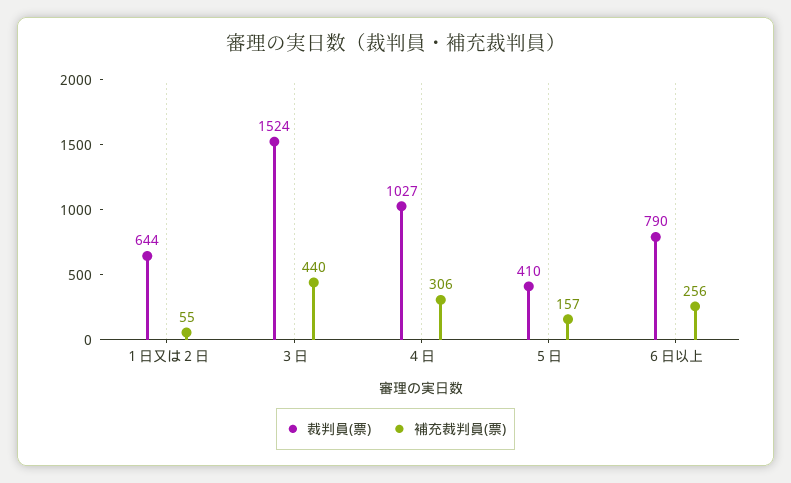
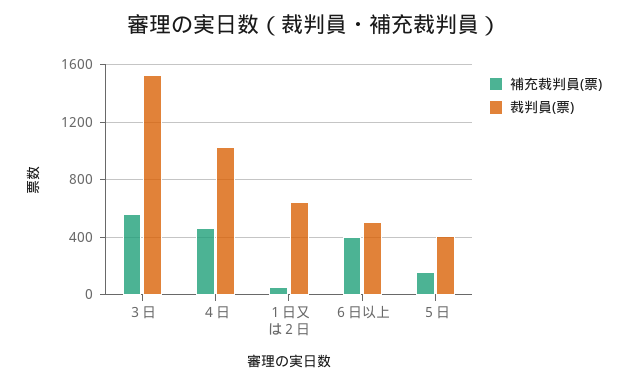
  {
    "裁判員(票)": {
      "１日又は２日": 644,
      "３日": 1524,
      "４日": 1027,
      "５日": 410,
-     "６日以上": 790
+     "６日以上": 500
    },
    "補充裁判員(票)": {
      "１日又は２日": 55,
-     "３日": 440,
+     "３日": 550,
-     "４日": 306,
+     "４日": 450,
      "５日": 157,
-     "６日以上": 256
+     "６日以上": 400
    }
  }

